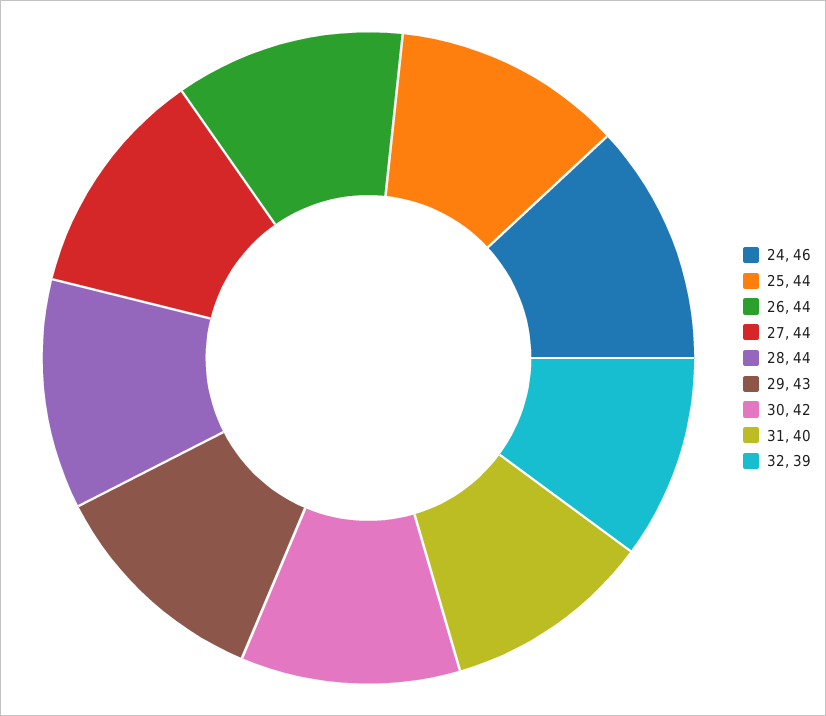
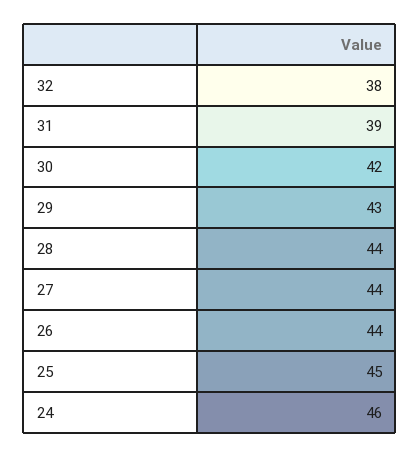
  {
    "24": 46,
-   "25": 44,
+   "25": 45,
    "26": 44,
    "27": 44,
    "28": 44,
    "29": 43,
    "30": 42,
-   "31": 40,
+   "31": 39,
-   "32": 39
+   "32": 38
  }

